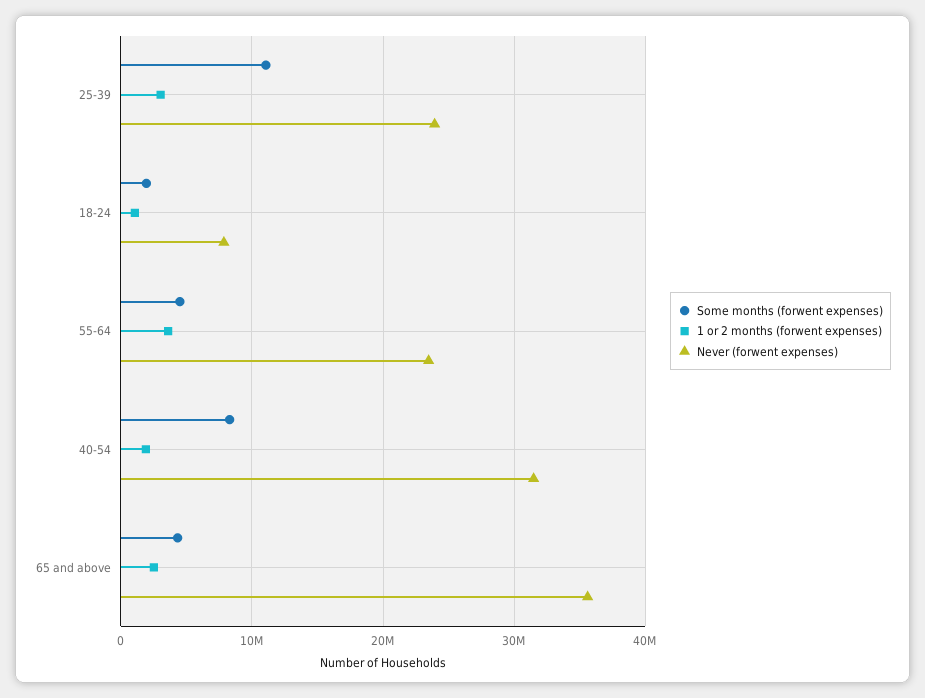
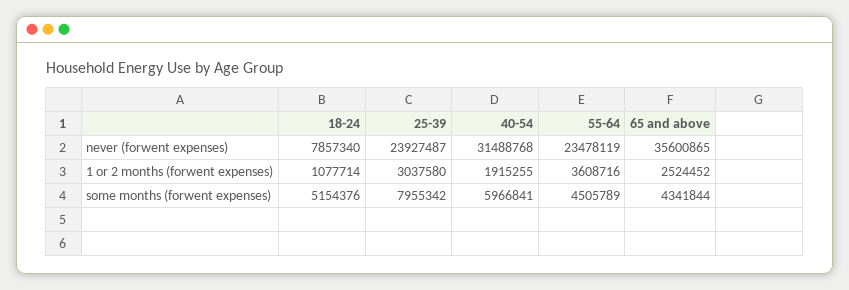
  {
    "Some months (forwent expenses)": {
-     "25-39": 11000000,
+     "25-39": 7955342,
-     "18-24": 2000000,
+     "18-24": 5154376,
      "55-64": 4505789,
-     "40-54": 8000000,
+     "40-54": 5966841,
      "65 and above": 4341844
    },
    "1 or 2 months (forwent expenses)": {
      "25-39": 3037580,
      "18-24": 1077714,
      "55-64": 3608716,
      "40-54": 1915255,
      "65 and above": 2524452
    },
    "Never (forwent expenses)": {
      "25-39": 23927487,
      "18-24": 7857340,
      "55-64": 23478119,
      "40-54": 31488768,
      "65 and above": 35600865
    }
  }

